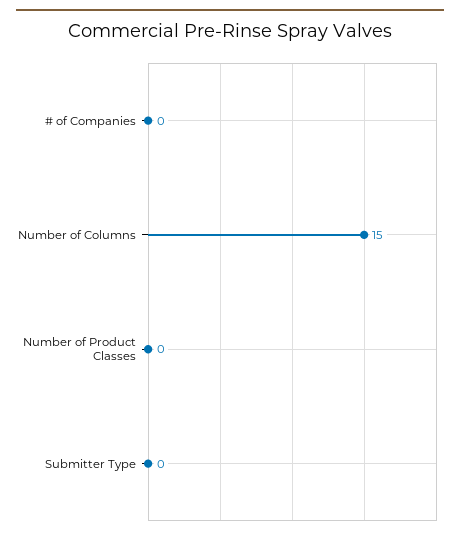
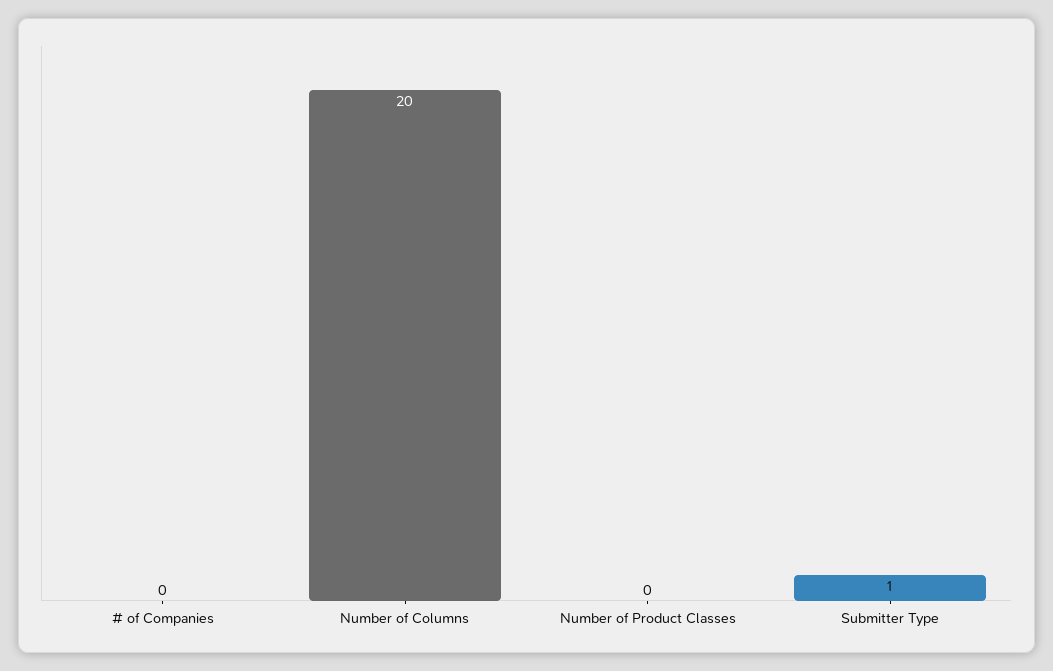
  {
    "# of Companies": 0,
-   "Number of Columns": 15,
+   "Number of Columns": 20,
    "Number of Product Classes": 0,
-   "Submitter Type": 0
+   "Submitter Type": 1
  }

